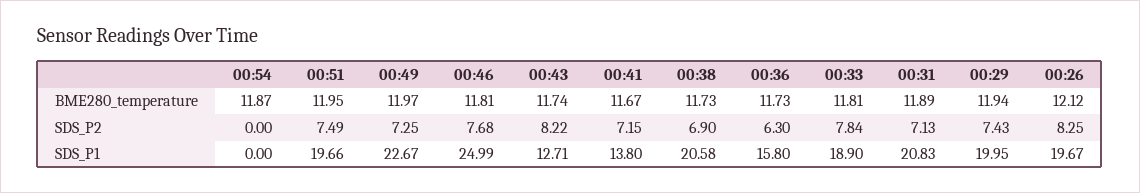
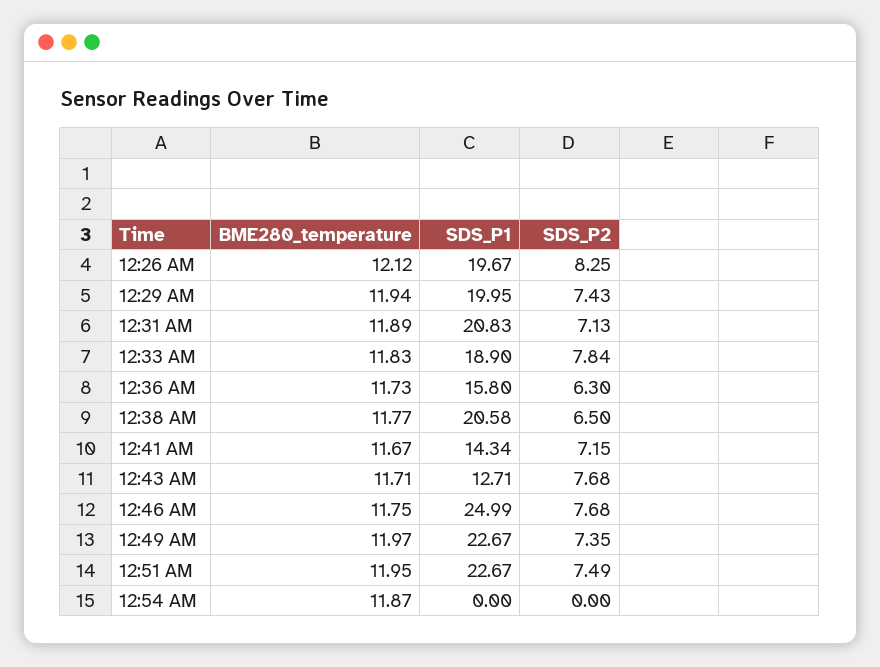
  {
    "00:54": {
      "BME280_temperature": 11.87,
      "SDS_P2": 0,
      "SDS_P1": 0
    },
    "00:51": {
      "BME280_temperature": 11.95,
      "SDS_P2": 7.49,
-     "SDS_P1": 19.66
+     "SDS_P1": 22.67
    },
    "00:49": {
      "BME280_temperature": 11.97,
-     "SDS_P2": 7.25,
+     "SDS_P2": 7.35,
      "SDS_P1": 22.67
    },
    "00:46": {
-     "BME280_temperature": 11.81,
+     "BME280_temperature": 11.75,
      "SDS_P2": 7.68,
      "SDS_P1": 24.99
    },
    "00:43": {
-     "BME280_temperature": 11.74,
+     "BME280_temperature": 11.71,
-     "SDS_P2": 8.22,
+     "SDS_P2": 7.68,
      "SDS_P1": 12.71
    },
    "00:41": {
      "BME280_temperature": 11.67,
      "SDS_P2": 7.15,
-     "SDS_P1": 13.8
+     "SDS_P1": 14.34
    },
    "00:38": {
-     "BME280_temperature": 11.73,
+     "BME280_temperature": 11.77,
-     "SDS_P2": 6.9,
+     "SDS_P2": 6.5,
      "SDS_P1": 20.58
    },
    "00:36": {
      "BME280_temperature": 11.73,
      "SDS_P2": 6.3,
      "SDS_P1": 15.8
    },
    "00:33": {
-     "BME280_temperature": 11.81,
+     "BME280_temperature": 11.83,
      "SDS_P2": 7.84,
      "SDS_P1": 18.9
    },
    "00:31": {
      "BME280_temperature": 11.89,
      "SDS_P2": 7.13,
      "SDS_P1": 20.83
    },
    "00:29": {
      "BME280_temperature": 11.94,
      "SDS_P2": 7.43,
      "SDS_P1": 19.95
    },
    "00:26": {
      "BME280_temperature": 12.12,
      "SDS_P2": 8.25,
      "SDS_P1": 19.67
    }
  }

